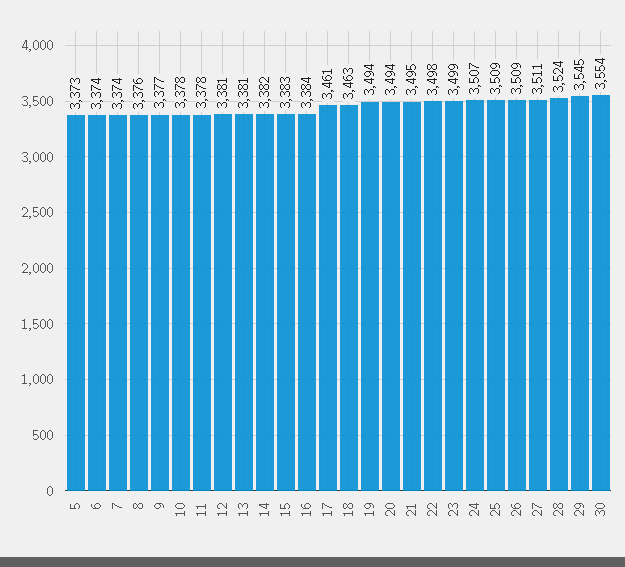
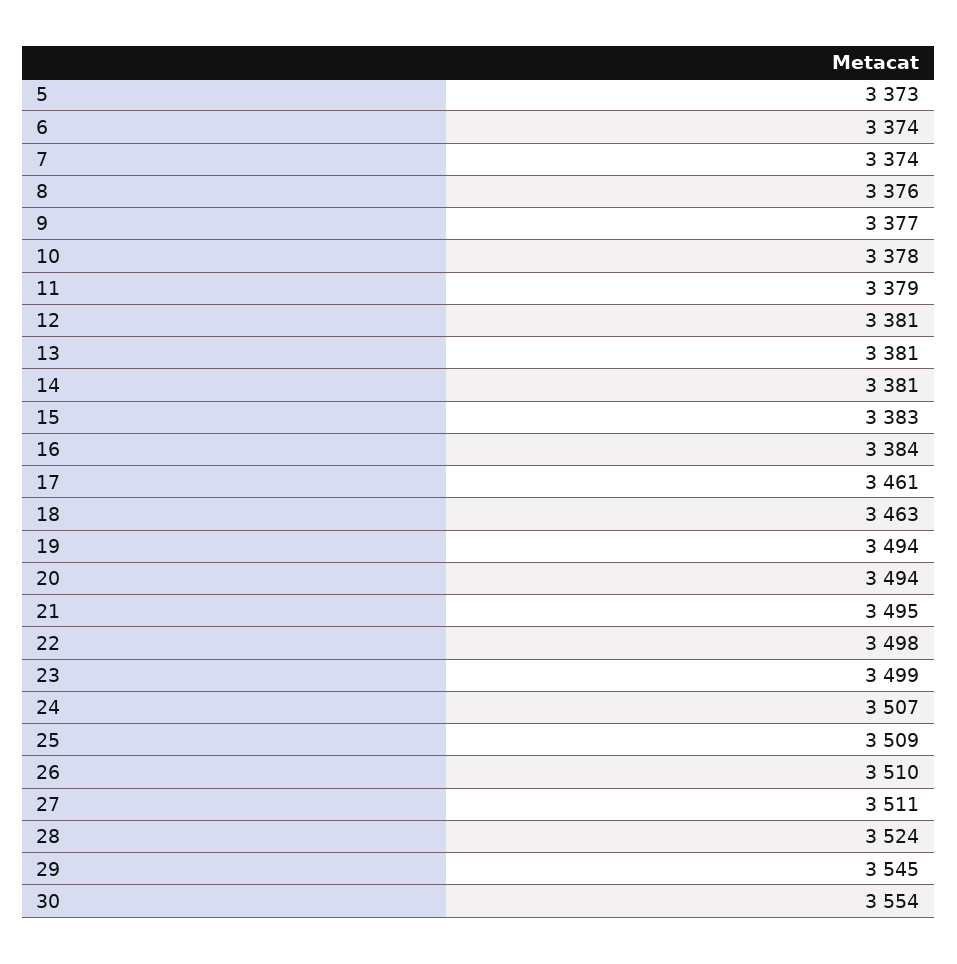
  {
    "5": 3373,
    "6": 3374,
    "7": 3374,
    "8": 3376,
    "9": 3377,
    "10": 3378,
-   "11": 3378,
+   "11": 3379,
    "12": 3381,
    "13": 3381,
-   "14": 3382,
+   "14": 3381,
    "15": 3383,
    "16": 3384,
    "17": 3461,
    "18": 3463,
    "19": 3494,
    "20": 3494,
    "21": 3495,
    "22": 3498,
    "23": 3499,
    "24": 3507,
    "25": 3509,
-   "26": 3509,
+   "26": 3510,
    "27": 3511,
    "28": 3524,
    "29": 3545,
    "30": 3554
  }

